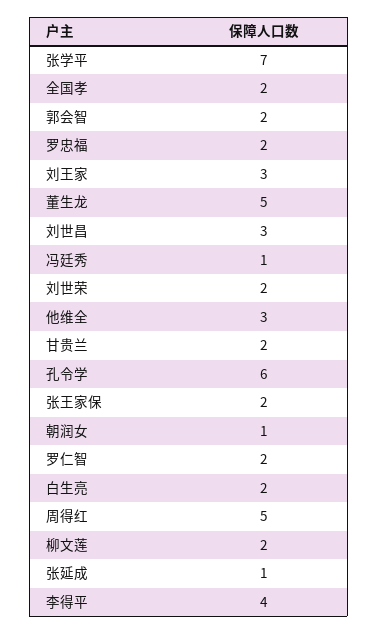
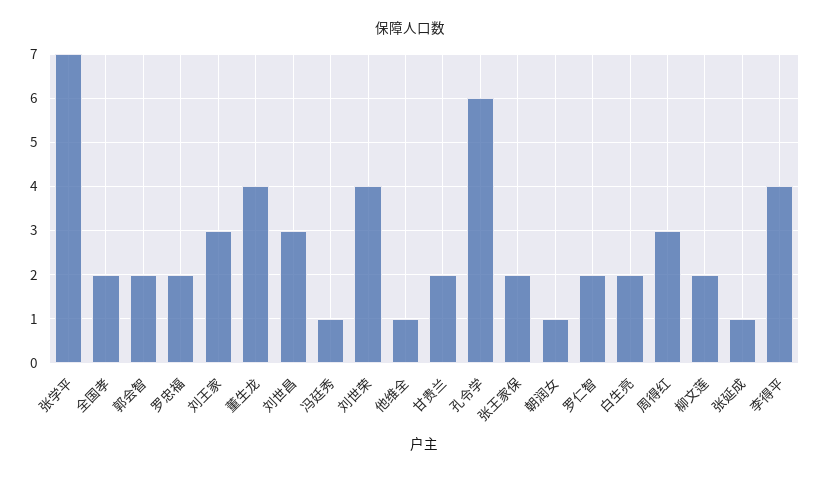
  {
    "张学平": 7,
    "全国孝": 2,
    "郭会智": 2,
    "罗忠福": 2,
    "刘王家": 3,
-   "董生龙": 5,
+   "董生龙": 4,
    "刘世昌": 3,
    "冯廷秀": 1,
-   "刘世荣": 2,
+   "刘世荣": 4,
-   "他维全": 3,
+   "他维全": 1,
    "甘贵兰": 2,
    "孔令学": 6,
    "张王家保": 2,
    "朝润女": 1,
    "罗仁智": 2,
    "白生亮": 2,
-   "周得红": 5,
+   "周得红": 3,
    "柳文莲": 2,
    "张延成": 1,
    "李得平": 4
  }

